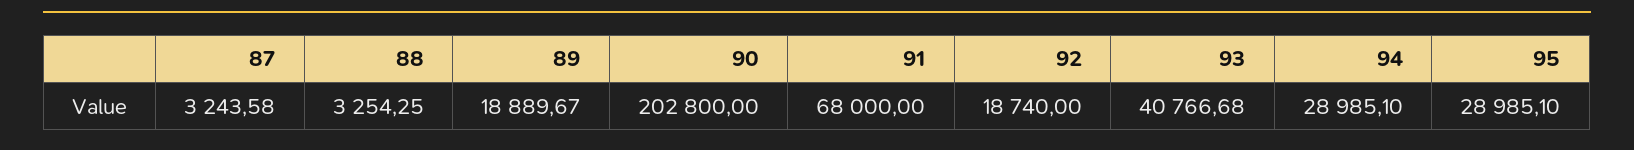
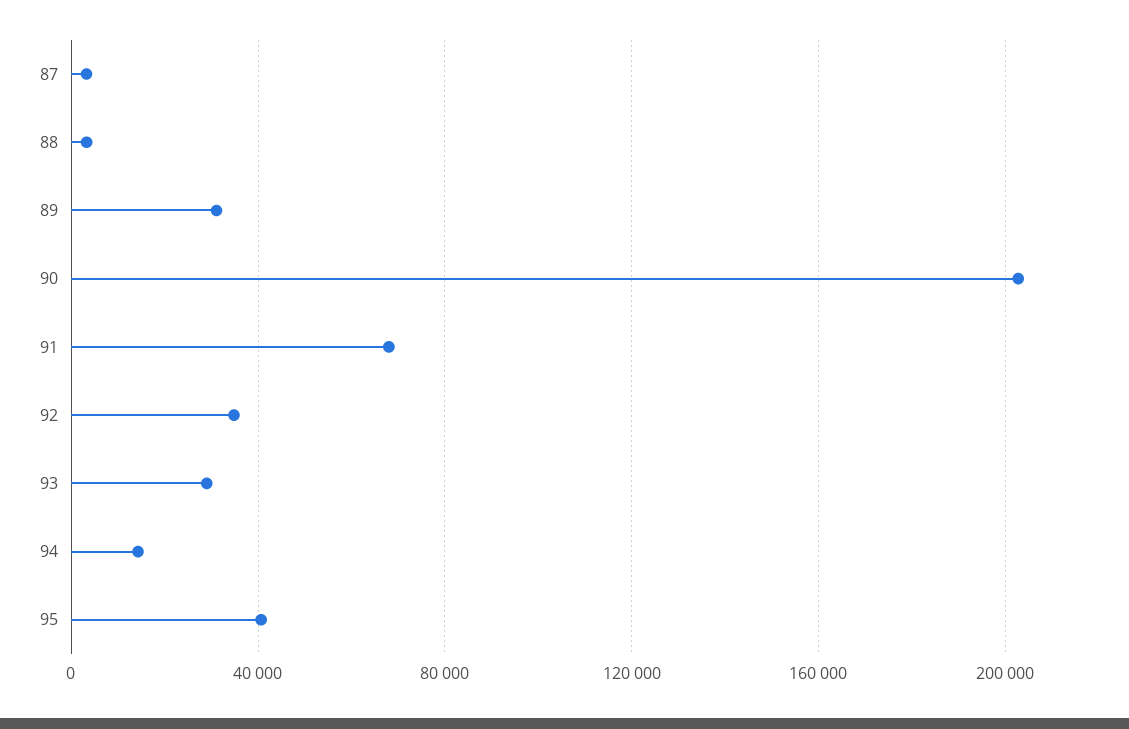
  {
    "87": 3243.58,
    "88": 3254.25,
-   "89": 18889.67,
+   "89": 30000,
    "90": 202800,
    "91": 68000,
-   "92": 18740,
+   "92": 35000,
-   "93": 40766.68,
+   "93": 30000,
-   "94": 28985.1,
+   "94": 15000,
-   "95": 28985.1
+   "95": 40000
  }

